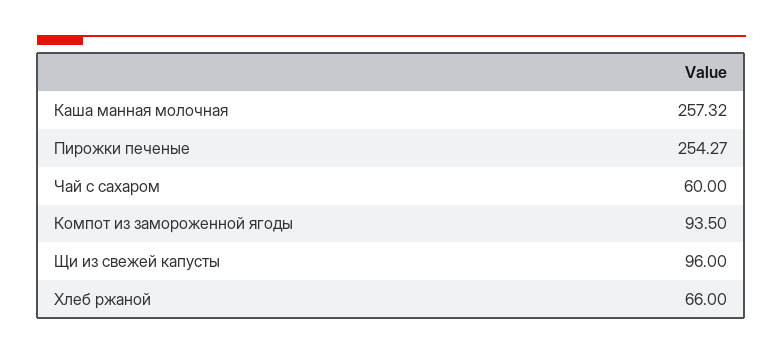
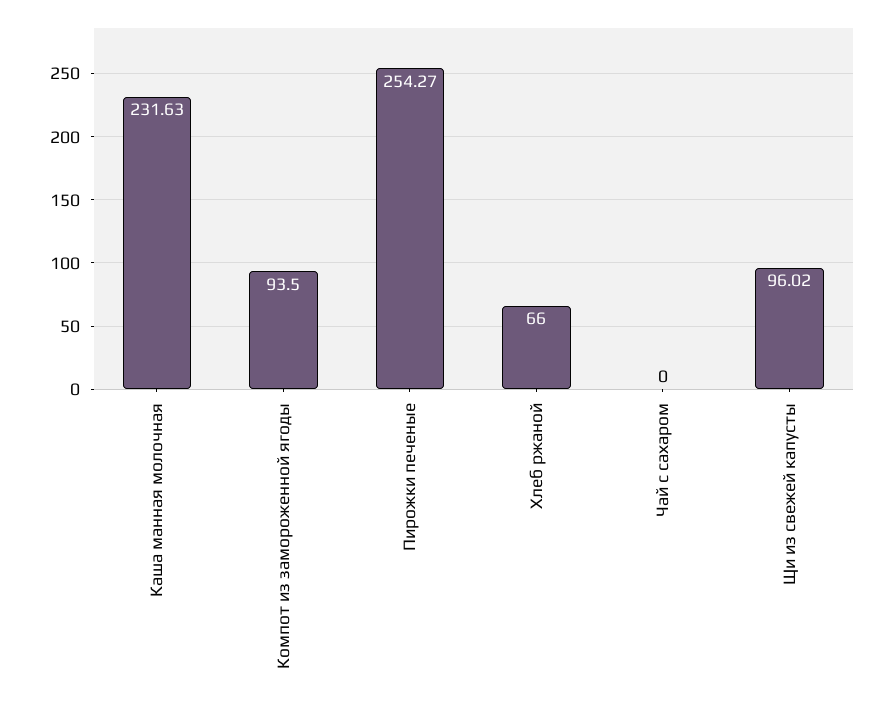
  {
-   "Каша манная молочная": 257.32,
+   "Каша манная молочная": 231.63,
    "Пирожки печеные": 254.27,
-   "Чай с сахаром": 60,
+   "Чай с сахаром": 0,
    "Компот из замороженной ягоды": 93.5,
-   "Щи из свежей капусты": 96,
+   "Щи из свежей капусты": 96.02,
    "Хлеб ржаной": 66
  }

